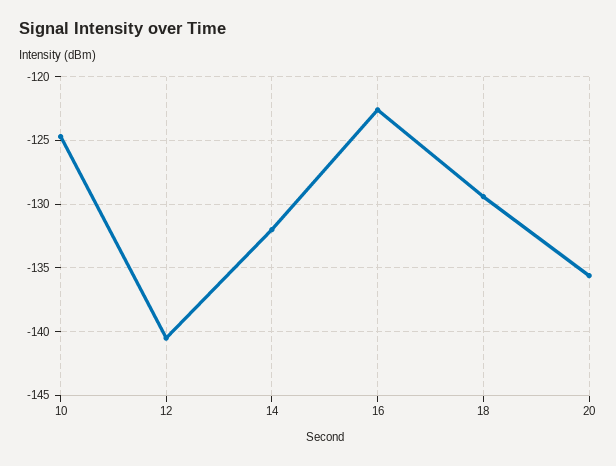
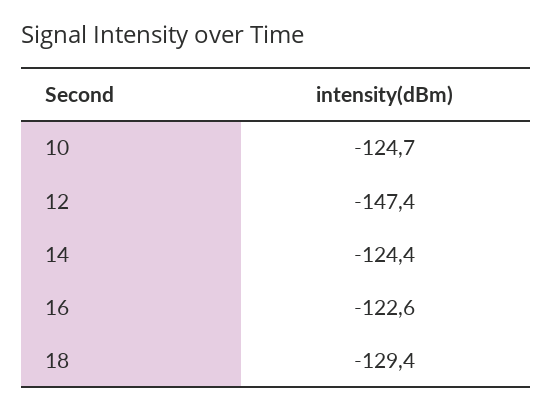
  {
    "10": -124.7,
-   "12": -140.5,
+   "12": -147.4,
-   "14": -132,
+   "14": -124.4,
    "16": -122.6,
-   "18": -129.4,
+   "18": -129.4
-   "20": -135.5
  }

